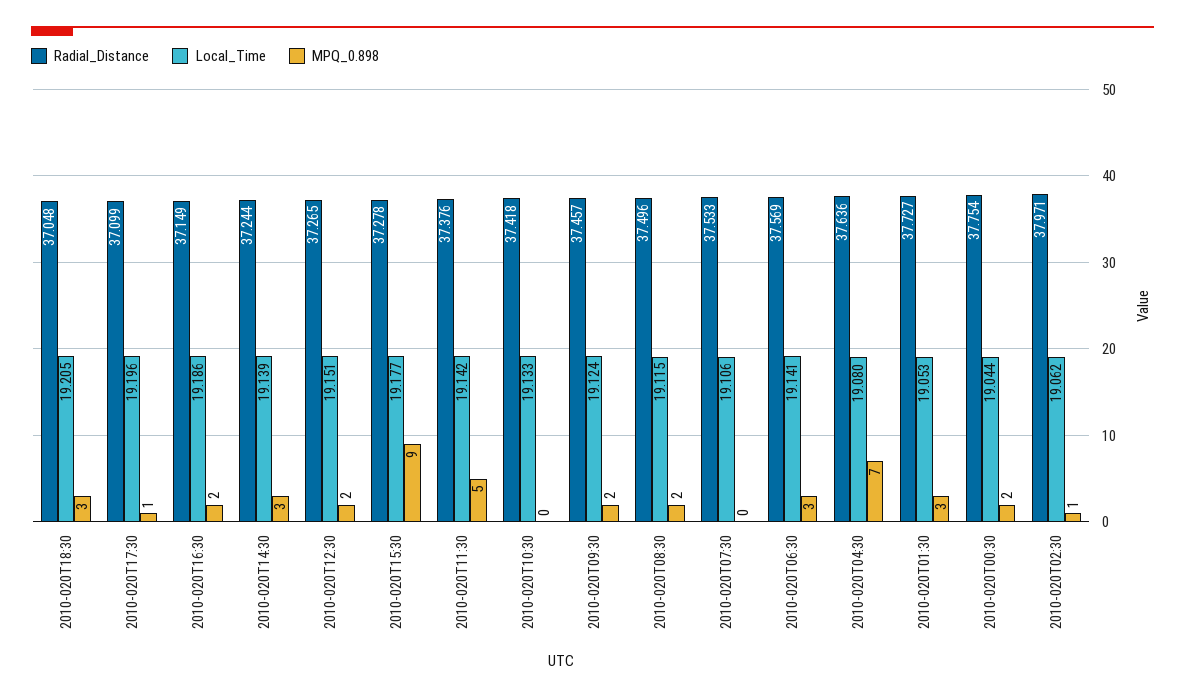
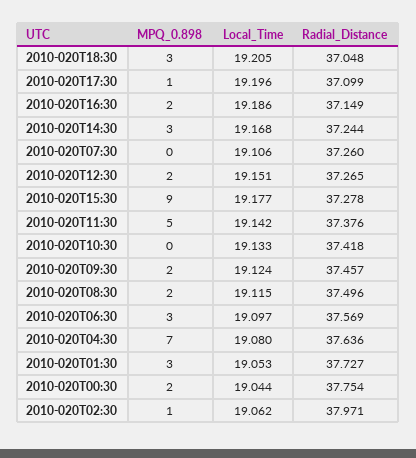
  {
    "Radial_Distance": {
      "2010-020T18:30": 37.048,
      "2010-020T17:30": 37.099,
      "2010-020T16:30": 37.149,
      "2010-020T14:30": 37.244,
      "2010-020T12:30": 37.265,
      "2010-020T15:30": 37.278,
      "2010-020T11:30": 37.376,
      "2010-020T10:30": 37.418,
      "2010-020T09:30": 37.457,
      "2010-020T08:30": 37.496,
-     "2010-020T07:30": 37.533,
+     "2010-020T07:30": 37.26,
      "2010-020T06:30": 37.569,
      "2010-020T04:30": 37.636,
      "2010-020T01:30": 37.727,
      "2010-020T00:30": 37.754,
      "2010-020T02:30": 37.971
    },
    "Local_Time": {
      "2010-020T18:30": 19.205,
      "2010-020T17:30": 19.196,
      "2010-020T16:30": 19.186,
-     "2010-020T14:30": 19.139,
+     "2010-020T14:30": 19.168,
      "2010-020T12:30": 19.151,
      "2010-020T15:30": 19.177,
      "2010-020T11:30": 19.142,
      "2010-020T10:30": 19.133,
      "2010-020T09:30": 19.124,
      "2010-020T08:30": 19.115,
      "2010-020T07:30": 19.106,
-     "2010-020T06:30": 19.141,
+     "2010-020T06:30": 19.097,
      "2010-020T04:30": 19.08,
      "2010-020T01:30": 19.053,
      "2010-020T00:30": 19.044,
      "2010-020T02:30": 19.062
    },
    "MPQ_0.898": {
      "2010-020T18:30": 3,
      "2010-020T17:30": 1,
      "2010-020T16:30": 2,
      "2010-020T14:30": 3,
      "2010-020T12:30": 2,
      "2010-020T15:30": 9,
      "2010-020T11:30": 5,
      "2010-020T10:30": 0,
      "2010-020T09:30": 2,
      "2010-020T08:30": 2,
      "2010-020T07:30": 0,
      "2010-020T06:30": 3,
      "2010-020T04:30": 7,
      "2010-020T01:30": 3,
      "2010-020T00:30": 2,
      "2010-020T02:30": 1
    }
  }

